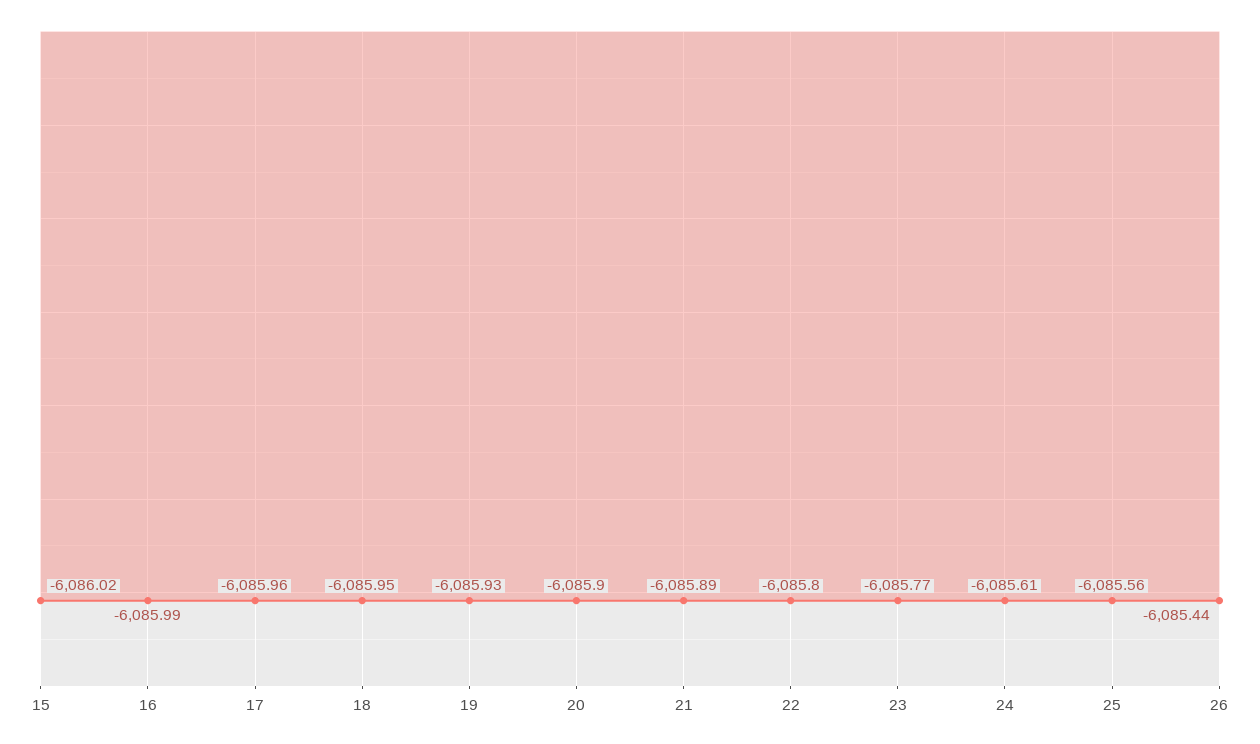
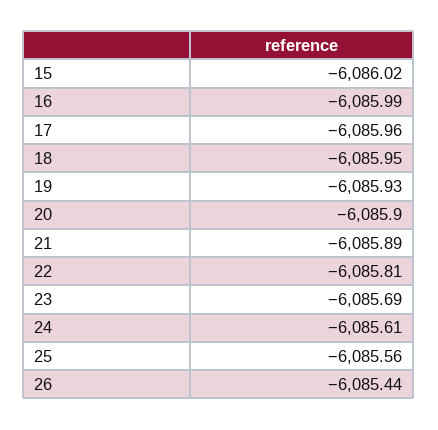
  {
    "15": -6086.02,
    "16": -6085.99,
    "17": -6085.96,
    "18": -6085.95,
    "19": -6085.93,
    "20": -6085.9,
    "21": -6085.89,
-   "22": -6085.8,
+   "22": -6085.81,
-   "23": -6085.77,
+   "23": -6085.69,
    "24": -6085.61,
    "25": -6085.56,
    "26": -6085.44
  }

